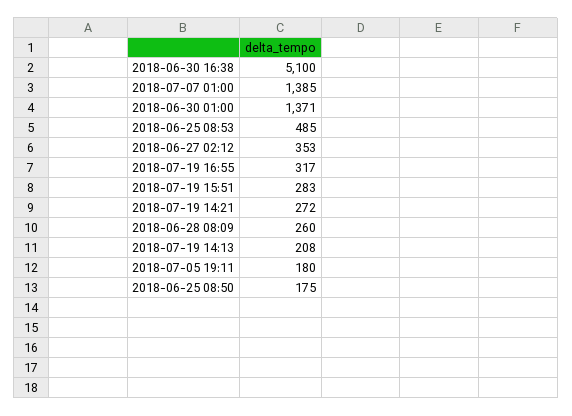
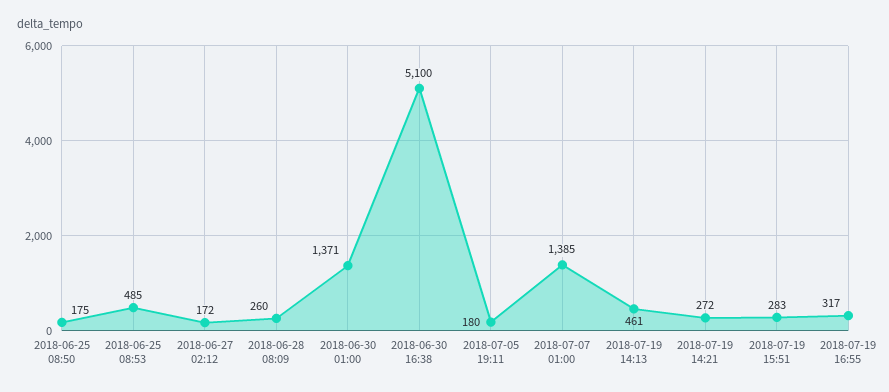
  {
    "2018-06-30 16:38": 5100,
    "2018-07-07 01:00": 1385,
    "2018-06-30 01:00": 1371,
    "2018-06-25 08:53": 485,
-   "2018-06-27 02:12": 353,
+   "2018-06-27 02:12": 172,
    "2018-07-19 16:55": 317,
    "2018-07-19 15:51": 283,
    "2018-07-19 14:21": 272,
    "2018-06-28 08:09": 260,
-   "2018-07-19 14:13": 208,
+   "2018-07-19 14:13": 461,
    "2018-07-05 19:11": 180,
    "2018-06-25 08:50": 175
  }

